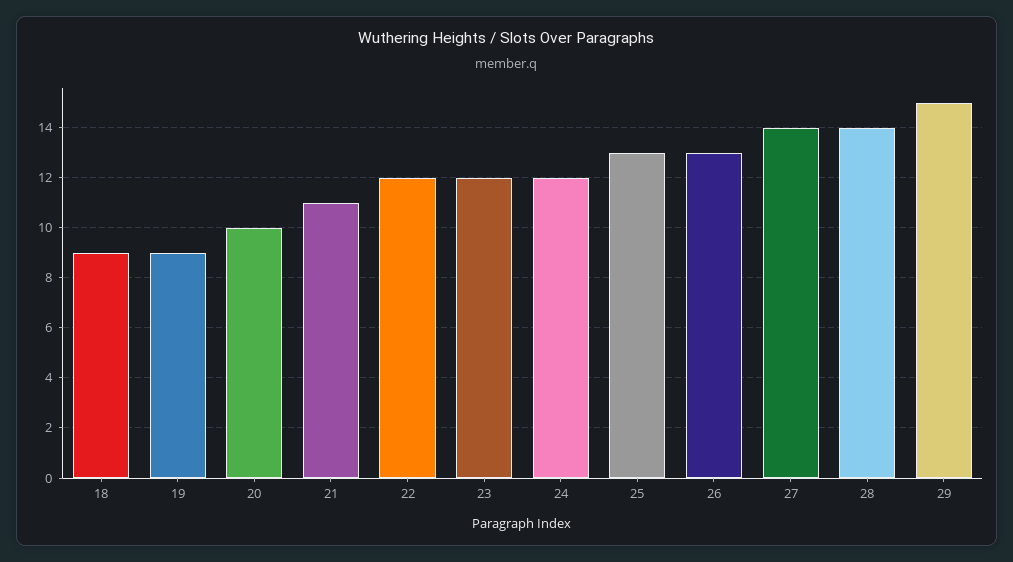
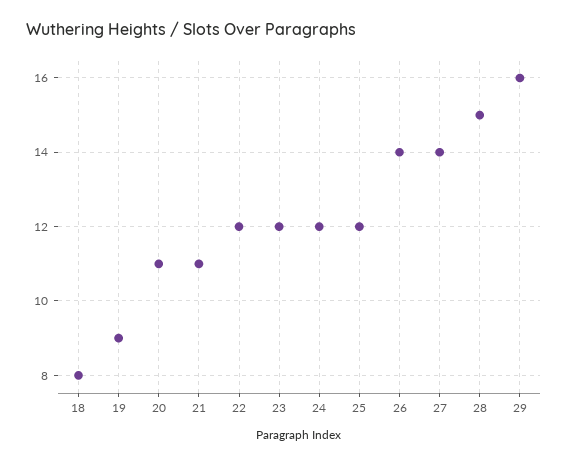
  {
-   "18": 9,
+   "18": 8,
    "19": 9,
-   "20": 10,
+   "20": 11,
    "21": 11,
    "22": 12,
    "23": 12,
    "24": 12,
-   "25": 13,
+   "25": 12,
-   "26": 13,
+   "26": 14,
    "27": 14,
-   "28": 14,
+   "28": 15,
-   "29": 15
+   "29": 16
  }

